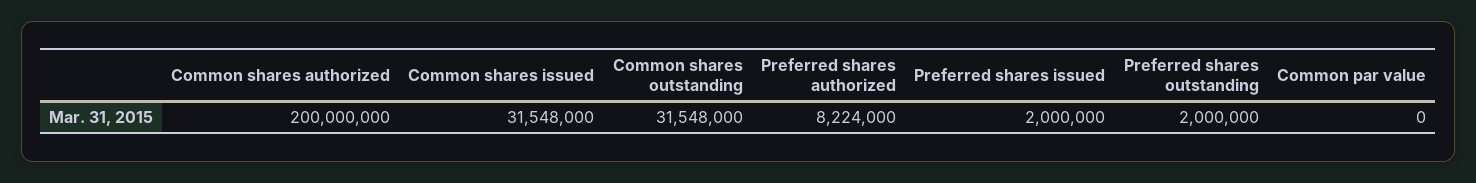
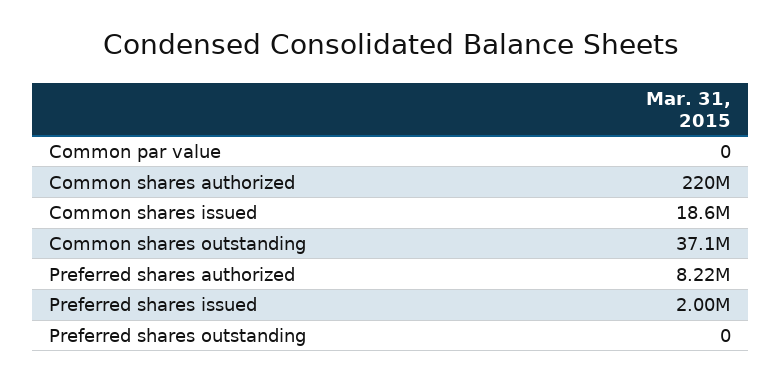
  {
-   "Common shares authorized": 200000000,
+   "Common shares authorized": 220000000,
-   "Common shares issued": 31548000,
+   "Common shares issued": 18600000,
-   "Common shares outstanding": 31548000,
+   "Common shares outstanding": 37100000,
    "Preferred shares authorized": 8224000,
    "Preferred shares issued": 2000000,
-   "Preferred shares outstanding": 2000000,
+   "Preferred shares outstanding": 0,
    "Common par value": 0
  }

